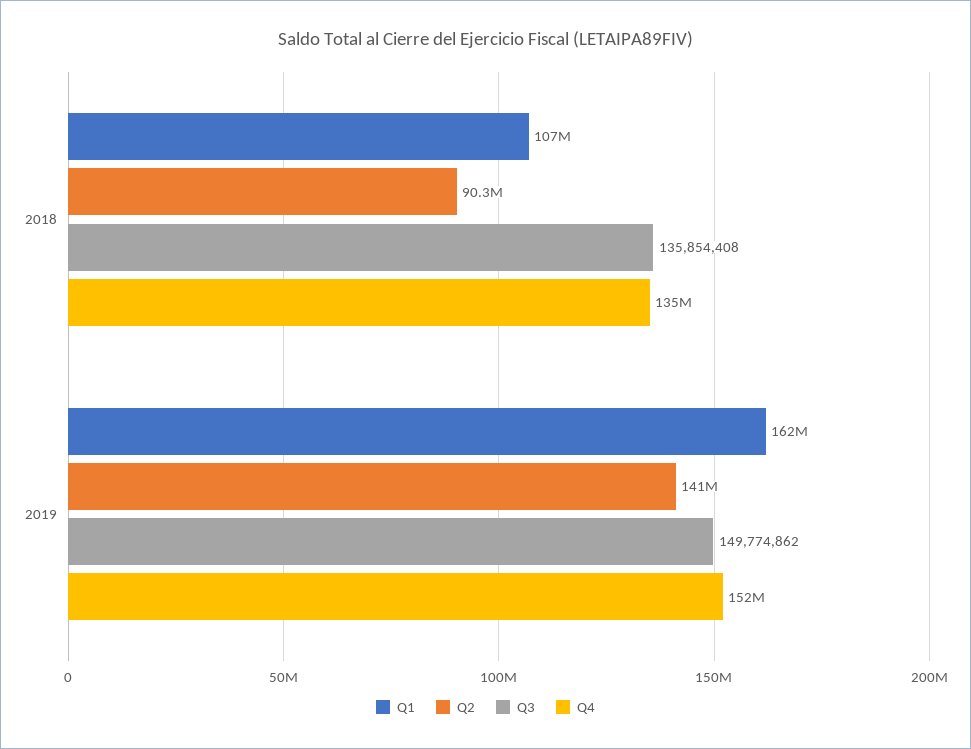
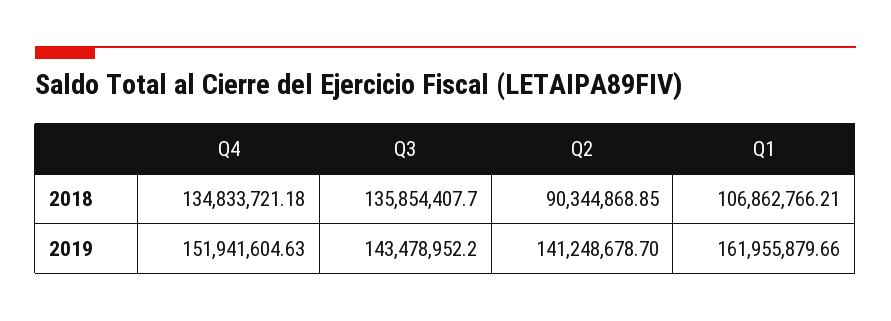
  {
    "Q1": {
      "2018": 106862766.21,
      "2019": 161955879.66
    },
    "Q2": {
      "2018": 90344868.85,
      "2019": 141248678.7
    },
    "Q3": {
      "2018": 135854407.7,
-     "2019": 149774862
+     "2019": 143478952.2
    },
    "Q4": {
      "2018": 134833721.18,
      "2019": 151941604.63
    }
  }

